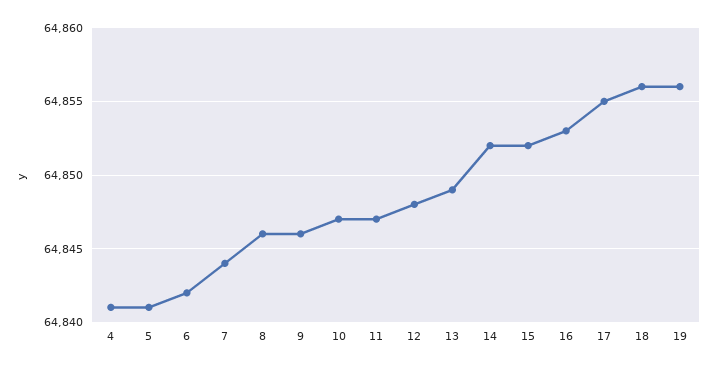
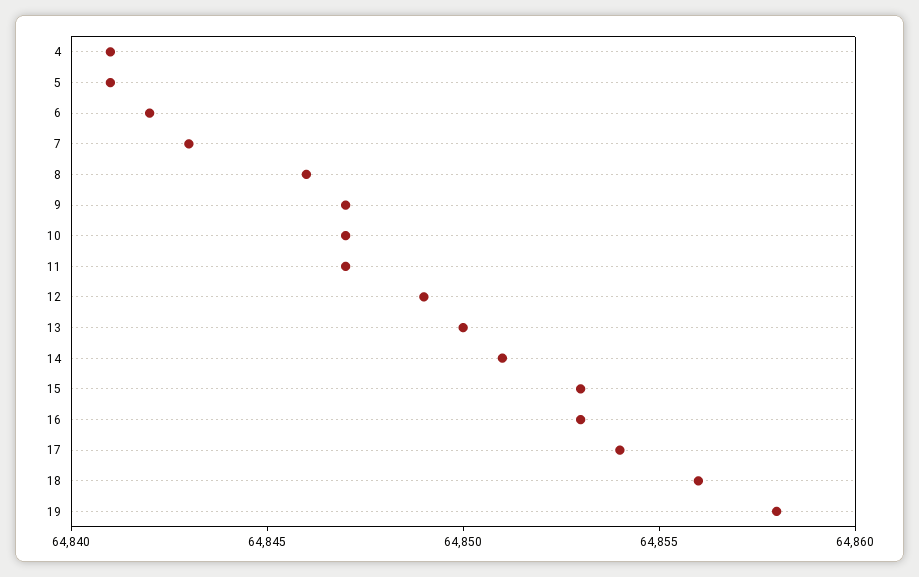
  {
    "4": 64841,
    "5": 64841,
    "6": 64842,
-   "7": 64844,
+   "7": 64843,
    "8": 64846,
-   "9": 64846,
+   "9": 64847,
    "10": 64847,
    "11": 64847,
-   "12": 64848,
+   "12": 64849,
-   "13": 64849,
+   "13": 64850,
-   "14": 64852,
+   "14": 64851,
-   "15": 64852,
+   "15": 64853,
    "16": 64853,
-   "17": 64855,
+   "17": 64854,
    "18": 64856,
-   "19": 64856
+   "19": 64858
  }

